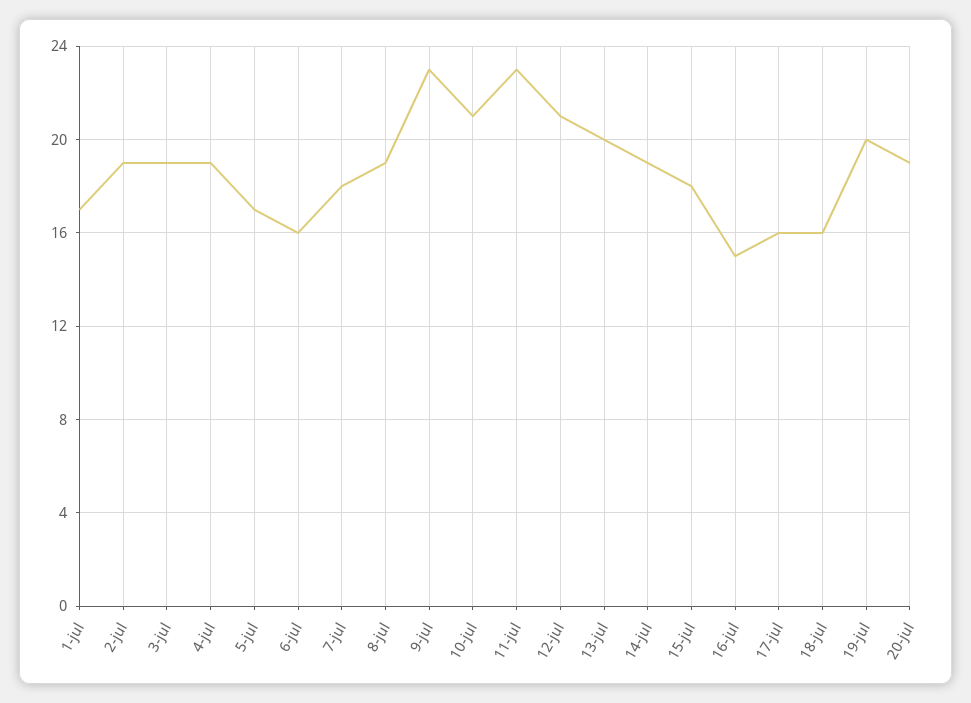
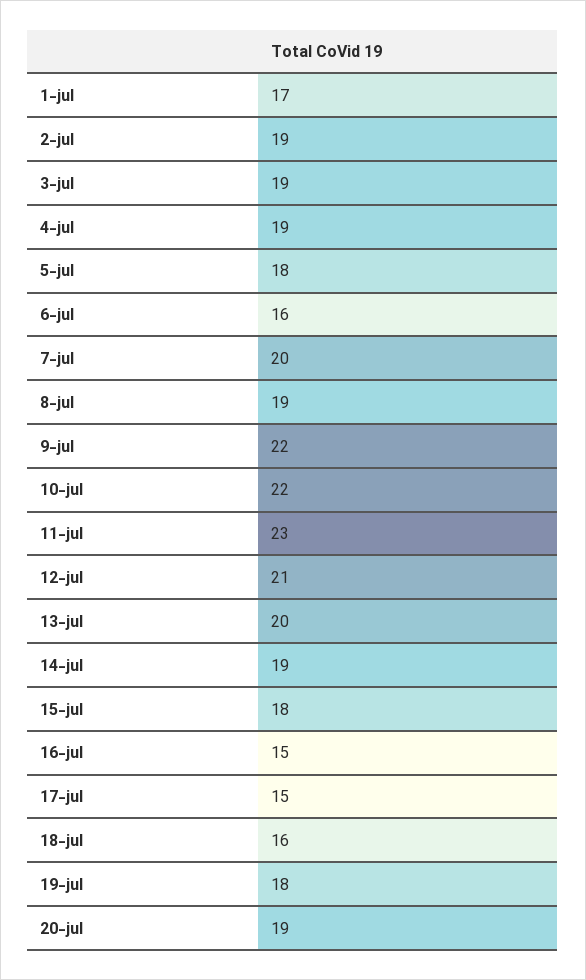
  {
    "1-jul": 17,
    "2-jul": 19,
    "3-jul": 19,
    "4-jul": 19,
-   "5-jul": 17,
+   "5-jul": 18,
    "6-jul": 16,
-   "7-jul": 18,
+   "7-jul": 20,
    "8-jul": 19,
-   "9-jul": 23,
+   "9-jul": 22,
-   "10-jul": 21,
+   "10-jul": 22,
    "11-jul": 23,
    "12-jul": 21,
    "13-jul": 20,
    "14-jul": 19,
    "15-jul": 18,
    "16-jul": 15,
-   "17-jul": 16,
+   "17-jul": 15,
    "18-jul": 16,
-   "19-jul": 20,
+   "19-jul": 18,
    "20-jul": 19
  }

